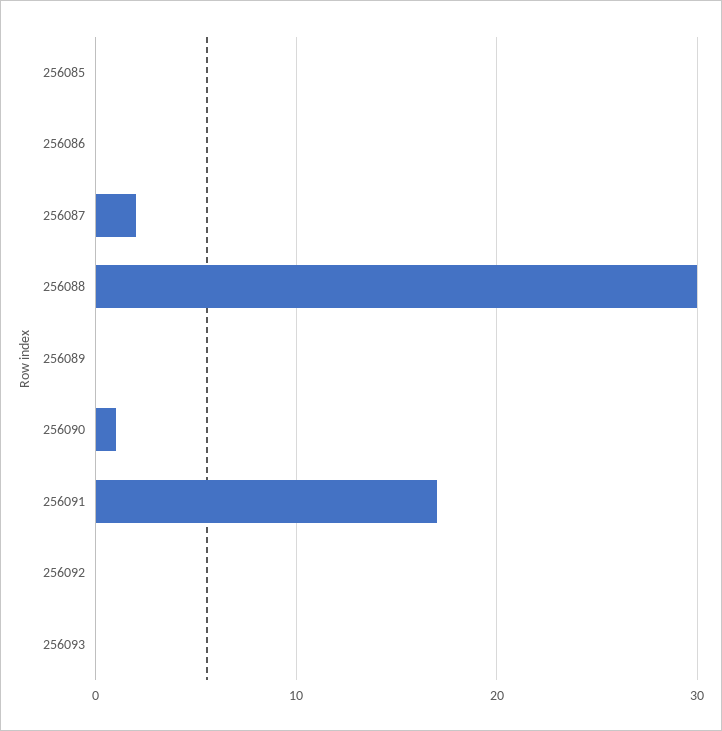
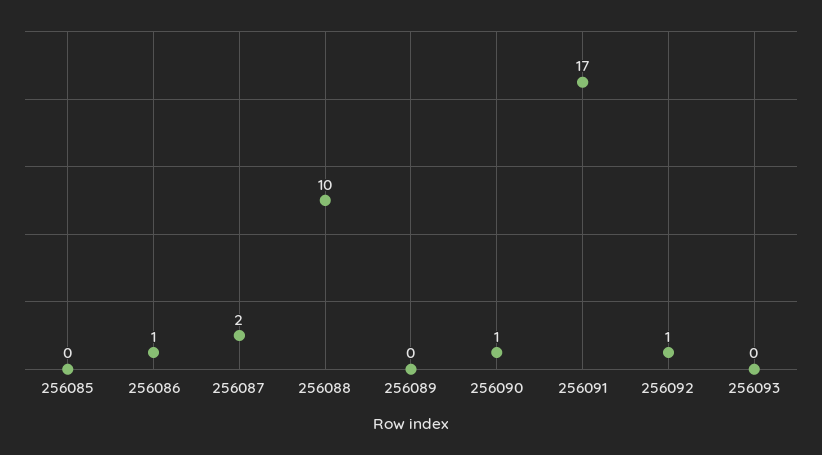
  {
    "256085": 0,
-   "256086": 0,
+   "256086": 1,
    "256087": 2,
-   "256088": 30,
+   "256088": 10,
    "256089": 0,
    "256090": 1,
    "256091": 17,
-   "256092": 0,
+   "256092": 1,
    "256093": 0
  }

